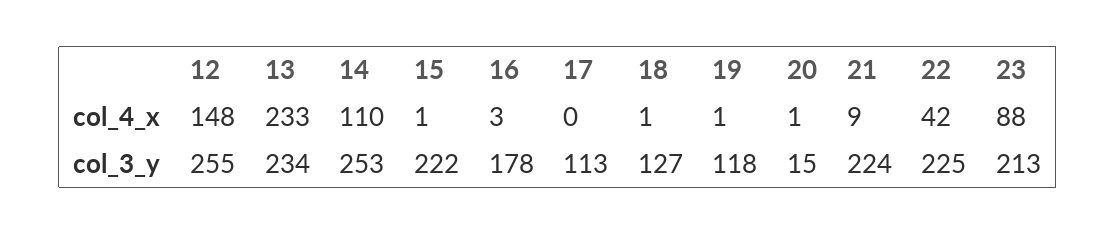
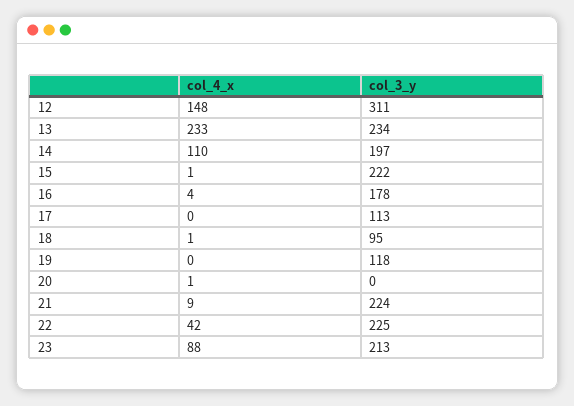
  {
    "12": {
      "col_4_x": 148,
-     "col_3_y": 255
+     "col_3_y": 311
    },
    "13": {
      "col_4_x": 233,
      "col_3_y": 234
    },
    "14": {
      "col_4_x": 110,
-     "col_3_y": 253
+     "col_3_y": 197
    },
    "15": {
      "col_4_x": 1,
      "col_3_y": 222
    },
    "16": {
-     "col_4_x": 3,
+     "col_4_x": 4,
      "col_3_y": 178
    },
    "17": {
      "col_4_x": 0,
      "col_3_y": 113
    },
    "18": {
      "col_4_x": 1,
-     "col_3_y": 127
+     "col_3_y": 95
    },
    "19": {
-     "col_4_x": 1,
+     "col_4_x": 0,
      "col_3_y": 118
    },
    "20": {
      "col_4_x": 1,
-     "col_3_y": 15
+     "col_3_y": 0
    },
    "21": {
      "col_4_x": 9,
      "col_3_y": 224
    },
    "22": {
      "col_4_x": 42,
      "col_3_y": 225
    },
    "23": {
      "col_4_x": 88,
      "col_3_y": 213
    }
  }

